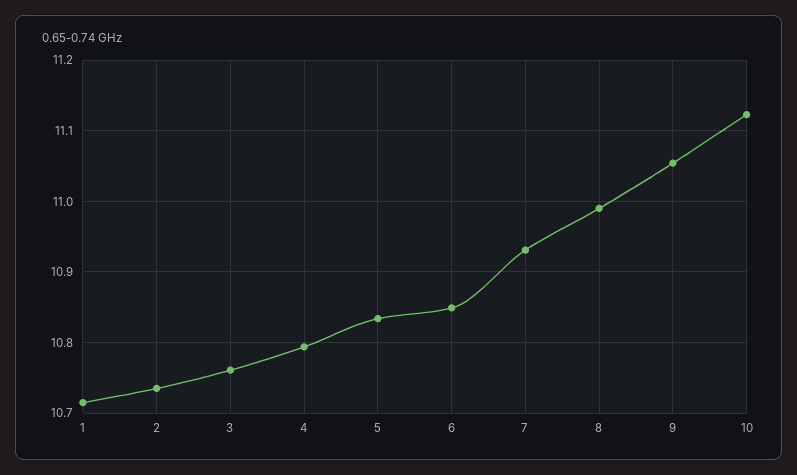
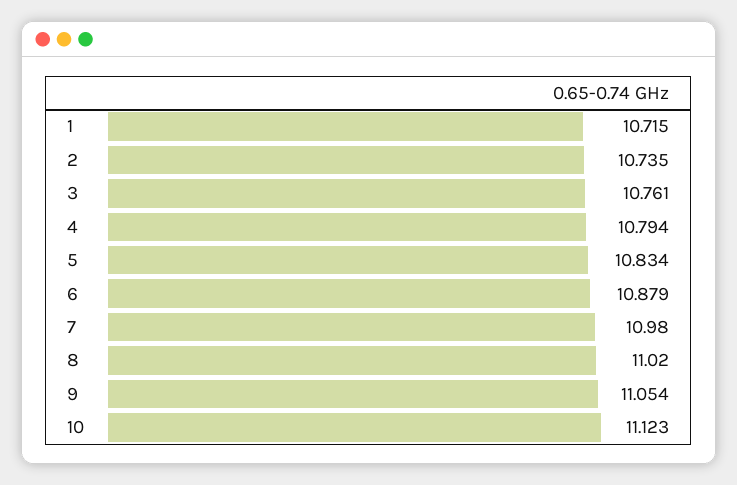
  {
    "1": 10.715,
    "2": 10.735,
    "3": 10.761,
    "4": 10.794,
    "5": 10.834,
-   "6": 10.85,
+   "6": 10.879,
-   "7": 10.93,
+   "7": 10.98,
-   "8": 10.99,
+   "8": 11.02,
    "9": 11.054,
    "10": 11.123
  }

